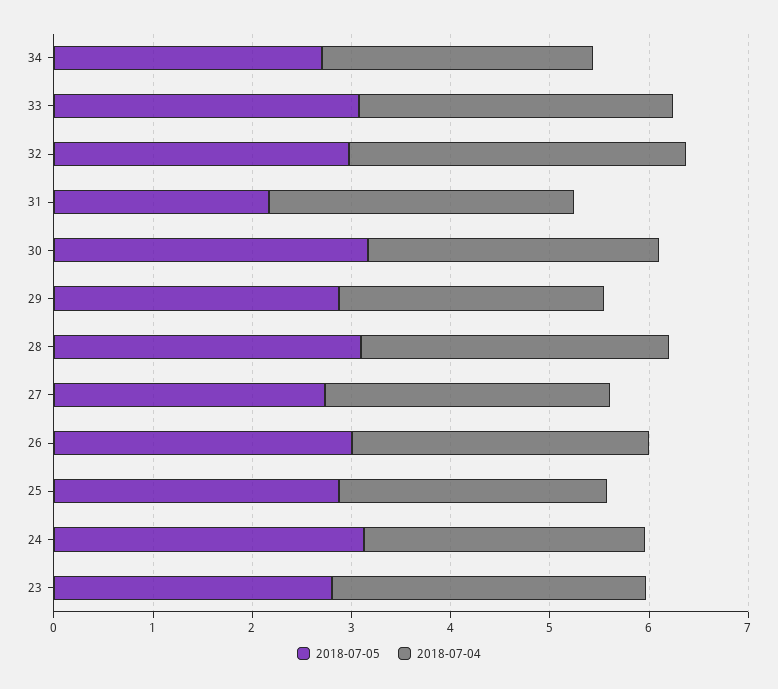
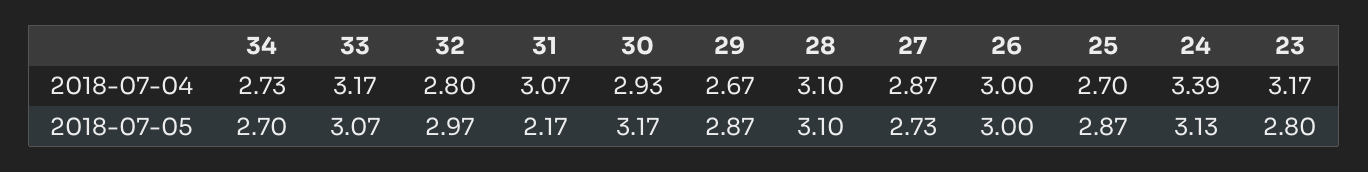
  {
    "2018-07-05": {
      "34": 2.7,
      "33": 3.07,
      "32": 2.97,
      "31": 2.17,
      "30": 3.17,
      "29": 2.87,
      "28": 3.1,
      "27": 2.73,
      "26": 3,
      "25": 2.87,
      "24": 3.13,
      "23": 2.8
    },
    "2018-07-04": {
      "34": 2.73,
      "33": 3.17,
-     "32": 3.4,
+     "32": 2.8,
      "31": 3.07,
      "30": 2.93,
      "29": 2.67,
      "28": 3.1,
      "27": 2.87,
      "26": 3,
      "25": 2.7,
-     "24": 2.8,
+     "24": 3.39,
      "23": 3.17
    }
  }

